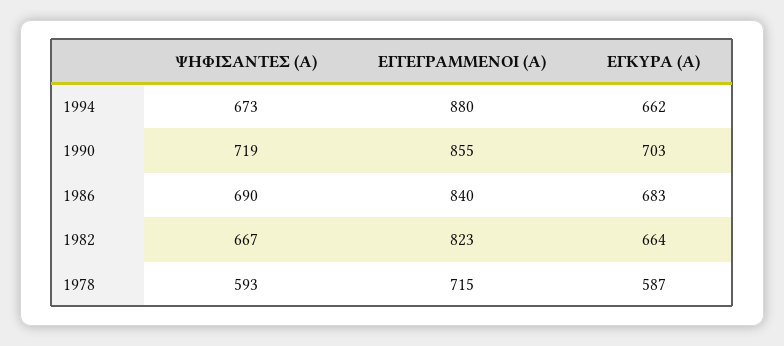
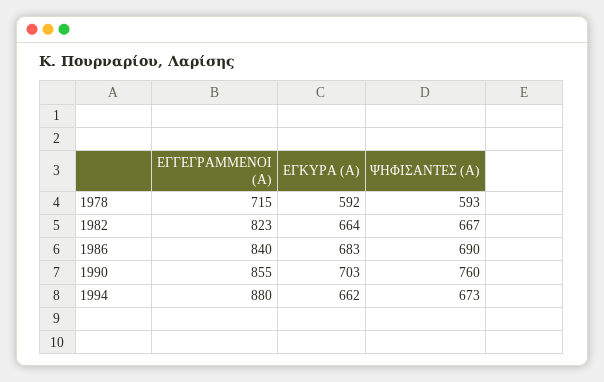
  {
    "ΨΗΦΙΣΑΝΤΕΣ (Α)": {
      "1994": 673,
-     "1990": 719,
+     "1990": 760,
      "1986": 690,
      "1982": 667,
      "1978": 593
    },
    "ΕΓΓΕΓΡΑΜΜΕΝΟΙ (Α)": {
      "1994": 880,
      "1990": 855,
      "1986": 840,
      "1982": 823,
      "1978": 715
    },
    "ΕΓΚΥΡΑ (Α)": {
      "1994": 662,
      "1990": 703,
      "1986": 683,
      "1982": 664,
-     "1978": 587
+     "1978": 592
    }
  }

